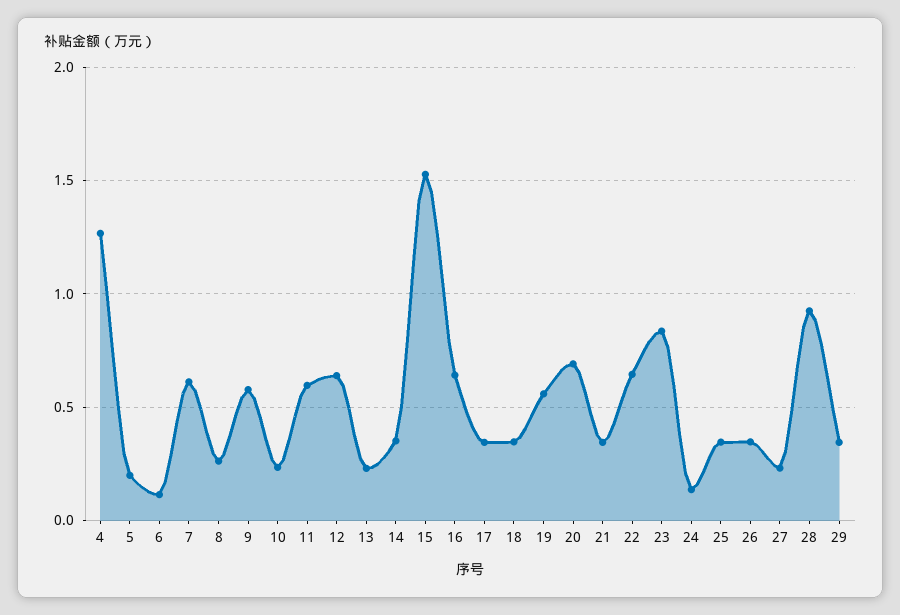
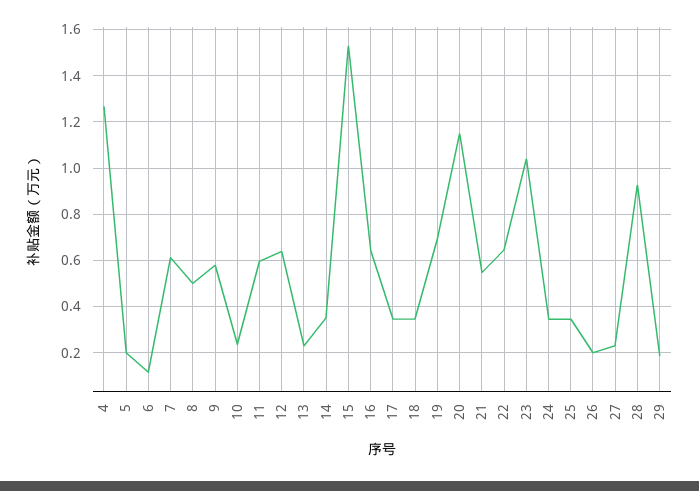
  {
    "4": 1.25,
    "5": 0.2,
    "6": 0.1,
    "7": 0.6,
-   "8": 0.25,
+   "8": 0.5,
    "9": 0.6,
    "10": 0.25,
    "11": 0.6,
    "12": 0.65,
    "13": 0.25,
    "14": 0.35,
    "15": 1.55,
    "16": 0.65,
    "17": 0.35,
    "18": 0.35,
-   "19": 0.55,
+   "19": 0.7,
-   "20": 0.7,
+   "20": 1.15,
-   "21": 0.35,
+   "21": 0.55,
    "22": 0.65,
-   "23": 0.85,
+   "23": 1.05,
-   "24": 0.15,
+   "24": 0.35,
    "25": 0.35,
-   "26": 0.35,
+   "26": 0.2,
    "27": 0.25,
    "28": 0.95,
-   "29": 0.35
+   "29": 0.2
  }

